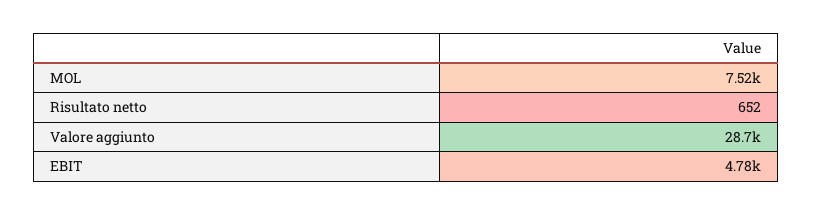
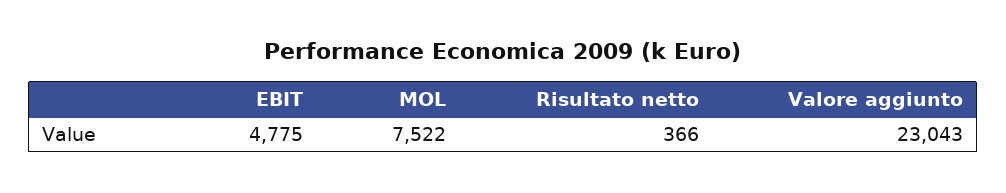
  {
    "MOL": 7522,
-   "Risultato netto": 652,
+   "Risultato netto": 366,
-   "Valore aggiunto": 28700,
+   "Valore aggiunto": 23043,
    "EBIT": 4775
  }

